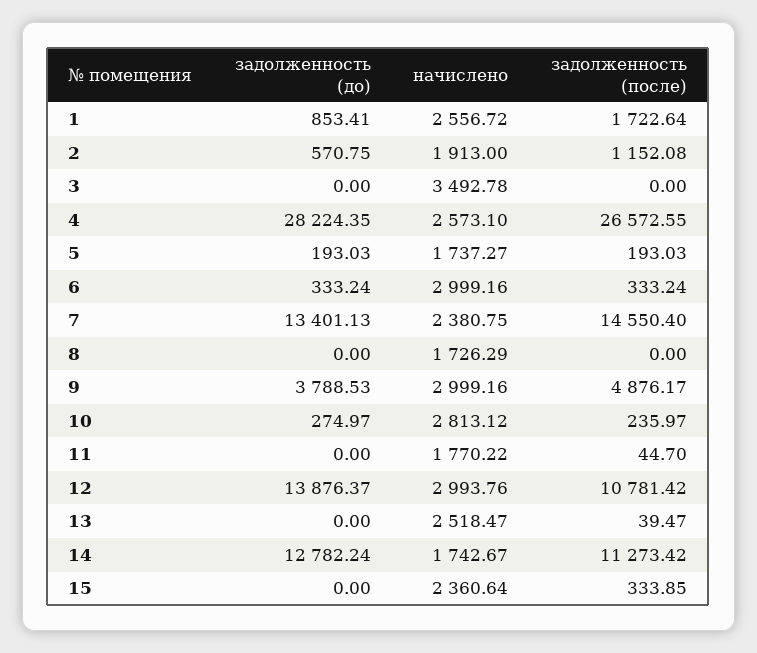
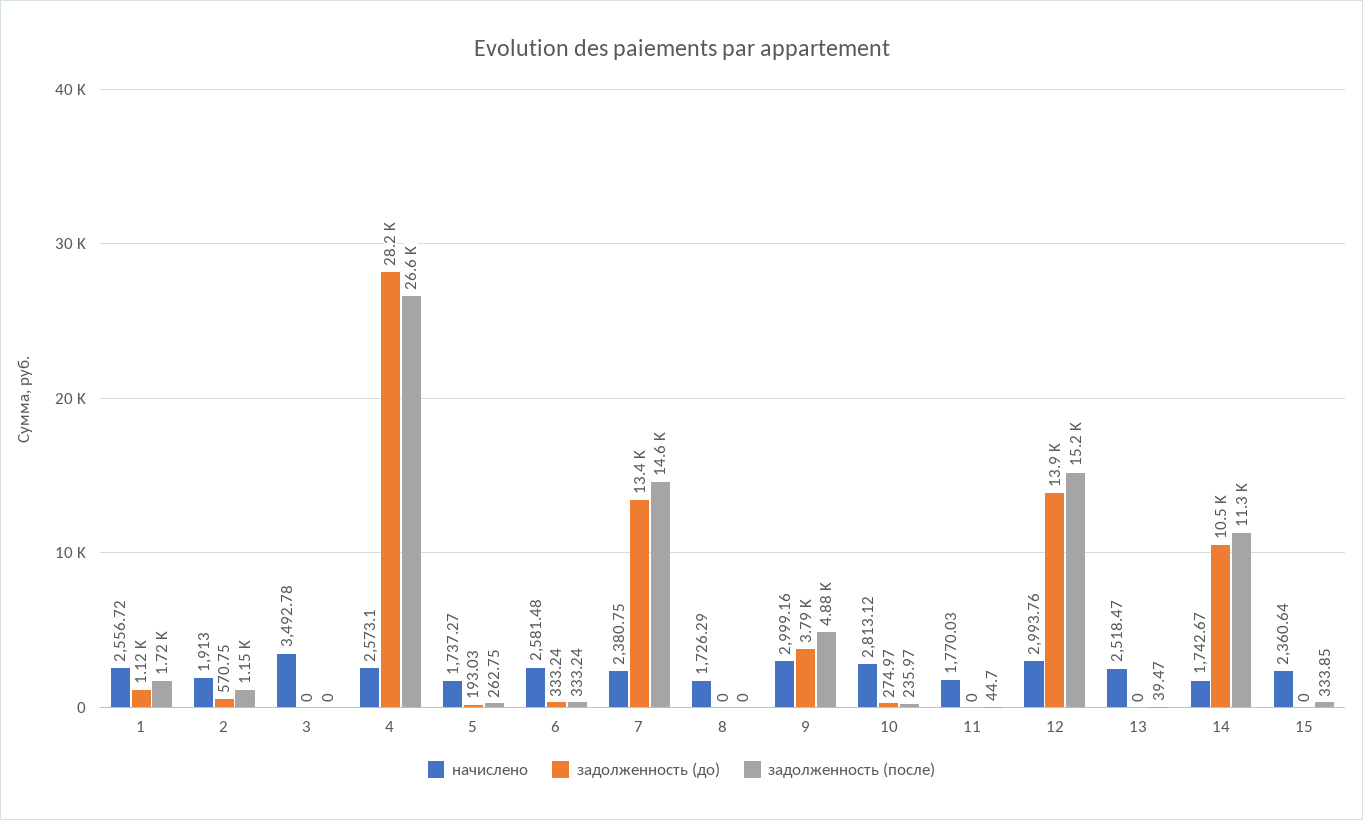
  {
    "задолженность (до)": {
-     "1": 853.41,
+     "1": 1120,
      "2": 570.75,
      "3": 0,
      "4": 28224.35,
      "5": 193.03,
      "6": 333.24,
      "7": 13401.13,
      "8": 0,
      "9": 3788.53,
      "10": 274.97,
      "11": 0,
      "12": 13876.37,
      "13": 0,
-     "14": 12782.24,
+     "14": 10500,
      "15": 0
    },
    "начислено": {
      "1": 2556.72,
      "2": 1913,
      "3": 3492.78,
      "4": 2573.1,
      "5": 1737.27,
-     "6": 2999.16,
+     "6": 2581.48,
      "7": 2380.75,
      "8": 1726.29,
      "9": 2999.16,
      "10": 2813.12,
-     "11": 1770.22,
+     "11": 1770.03,
      "12": 2993.76,
      "13": 2518.47,
      "14": 1742.67,
      "15": 2360.64
    },
    "задолженность (после)": {
      "1": 1722.64,
      "2": 1152.08,
      "3": 0,
      "4": 26572.55,
-     "5": 193.03,
+     "5": 262.75,
      "6": 333.24,
      "7": 14550.4,
      "8": 0,
      "9": 4876.17,
      "10": 235.97,
      "11": 44.7,
-     "12": 10781.42,
+     "12": 15200,
      "13": 39.47,
      "14": 11273.42,
      "15": 333.85
    }
  }

